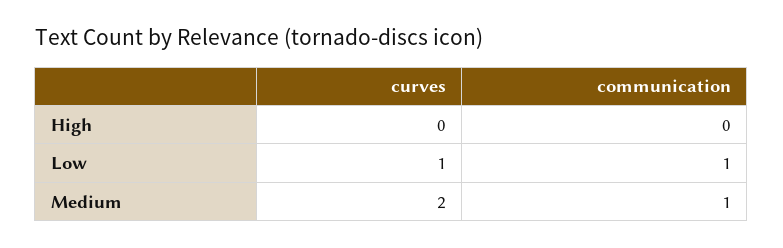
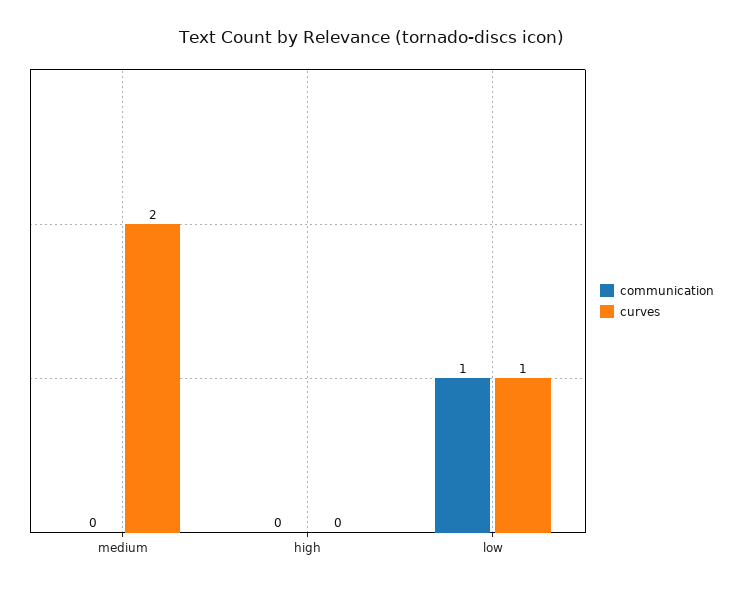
  {
    "curves": {
      "High": 0,
      "Low": 1,
      "Medium": 2
    },
    "communication": {
      "High": 0,
      "Low": 1,
-     "Medium": 1
+     "Medium": 0
    }
  }

